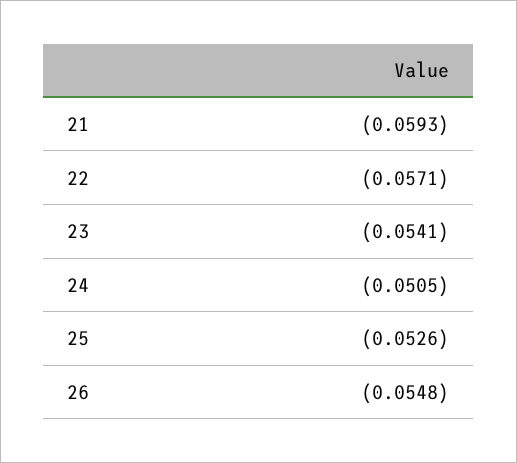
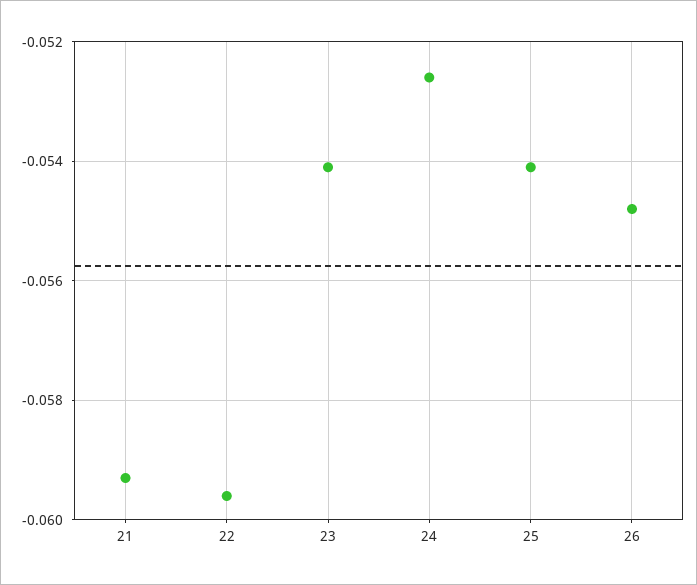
  {
    "21": -0.0593,
-   "22": -0.0571,
+   "22": -0.0595,
    "23": -0.0541,
-   "24": -0.0505,
+   "24": -0.0525,
-   "25": -0.0526,
+   "25": -0.054,
    "26": -0.0548
  }

